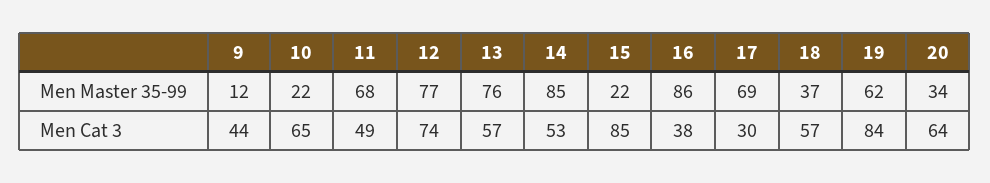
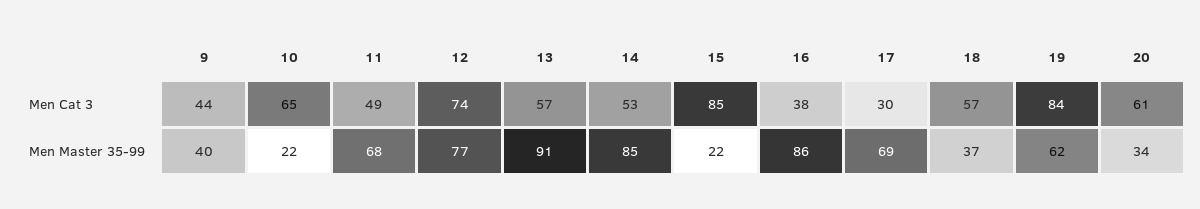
  {
    "9": {
-     "Men Master 35-99": 12,
+     "Men Master 35-99": 40,
      "Men Cat 3": 44
    },
    "10": {
      "Men Master 35-99": 22,
      "Men Cat 3": 65
    },
    "11": {
      "Men Master 35-99": 68,
      "Men Cat 3": 49
    },
    "12": {
      "Men Master 35-99": 77,
      "Men Cat 3": 74
    },
    "13": {
-     "Men Master 35-99": 76,
+     "Men Master 35-99": 91,
      "Men Cat 3": 57
    },
    "14": {
      "Men Master 35-99": 85,
      "Men Cat 3": 53
    },
    "15": {
      "Men Master 35-99": 22,
      "Men Cat 3": 85
    },
    "16": {
      "Men Master 35-99": 86,
      "Men Cat 3": 38
    },
    "17": {
      "Men Master 35-99": 69,
      "Men Cat 3": 30
    },
    "18": {
      "Men Master 35-99": 37,
      "Men Cat 3": 57
    },
    "19": {
      "Men Master 35-99": 62,
      "Men Cat 3": 84
    },
    "20": {
      "Men Master 35-99": 34,
-     "Men Cat 3": 64
+     "Men Cat 3": 61
    }
  }

